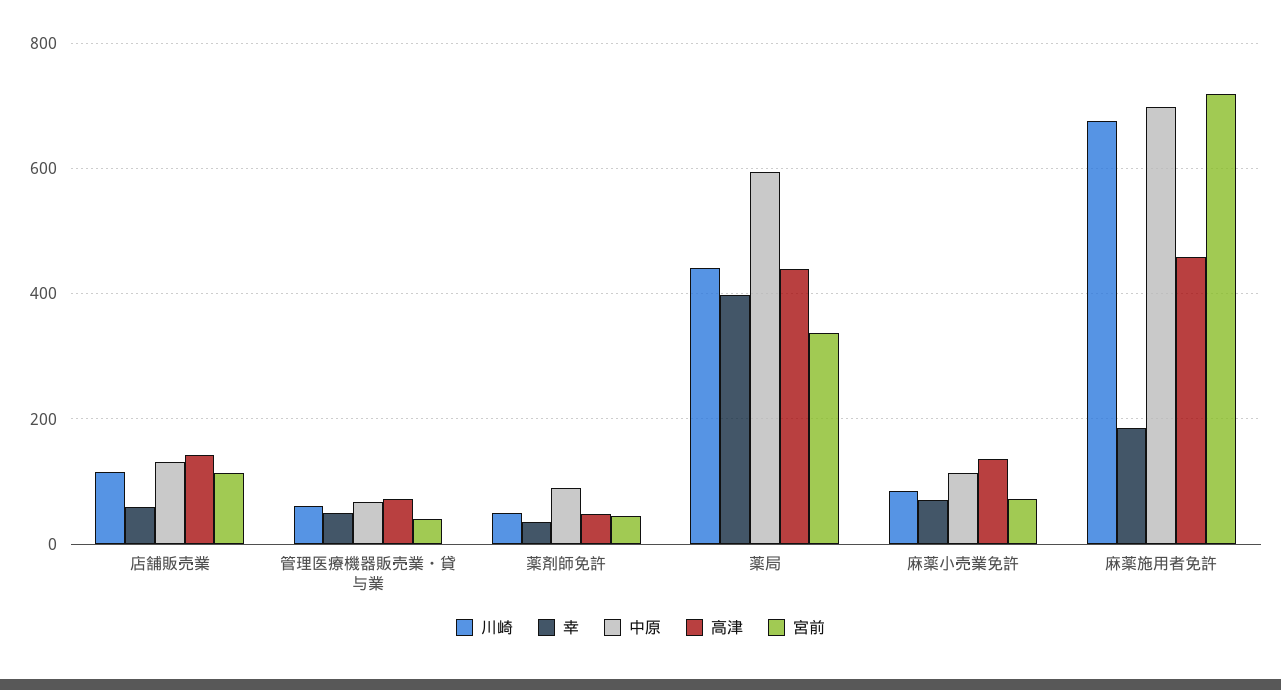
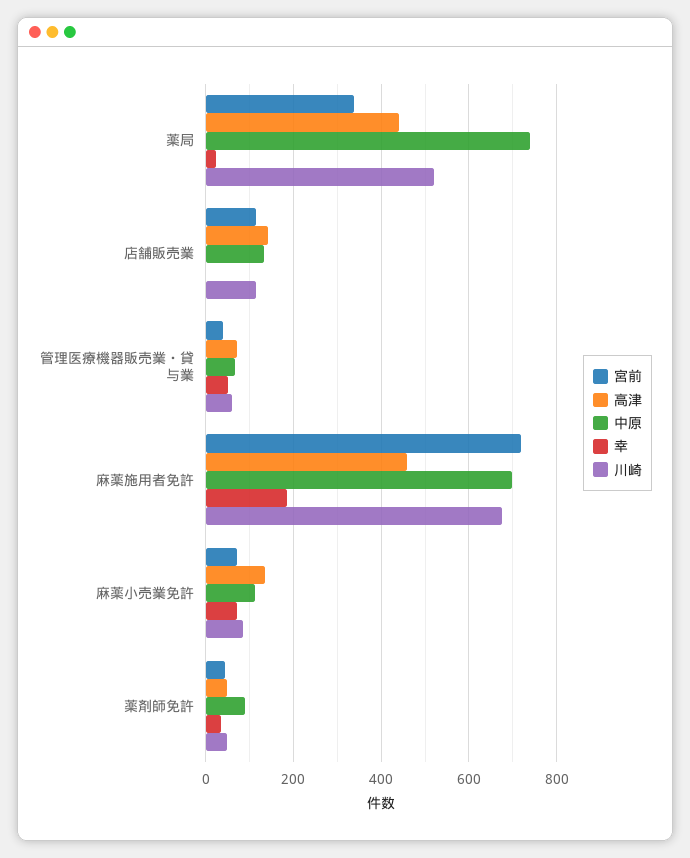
  {
    "川崎": {
      "店舗販売業": 120,
      "管理医療機器販売業・貸与業": 60,
      "薬剤師免許": 40,
-     "薬局": 440,
+     "薬局": 520,
      "麻薬小売業免許": 80,
      "麻薬施用者免許": 680
    },
    "幸": {
-     "店舗販売業": 60,
+     "店舗販売業": 0,
      "管理医療機器販売業・貸与業": 60,
      "薬剤師免許": 40,
-     "薬局": 400,
+     "薬局": 20,
      "麻薬小売業免許": 80,
      "麻薬施用者免許": 180
    },
    "中原": {
      "店舗販売業": 140,
      "管理医療機器販売業・貸与業": 60,
      "薬剤師免許": 80,
-     "薬局": 600,
+     "薬局": 740,
      "麻薬小売業免許": 120,
      "麻薬施用者免許": 700
    },
    "高津": {
      "店舗販売業": 140,
      "管理医療機器販売業・貸与業": 80,
      "薬剤師免許": 40,
      "薬局": 440,
      "麻薬小売業免許": 140,
      "麻薬施用者免許": 460
    },
    "宮前": {
      "店舗販売業": 120,
      "管理医療機器販売業・貸与業": 40,
      "薬剤師免許": 40,
      "薬局": 340,
      "麻薬小売業免許": 80,
      "麻薬施用者免許": 720
    }
  }

